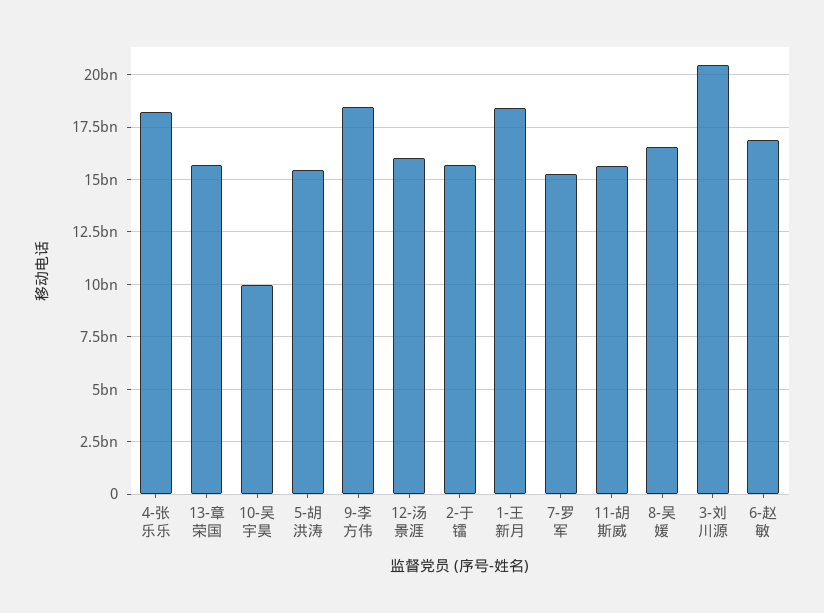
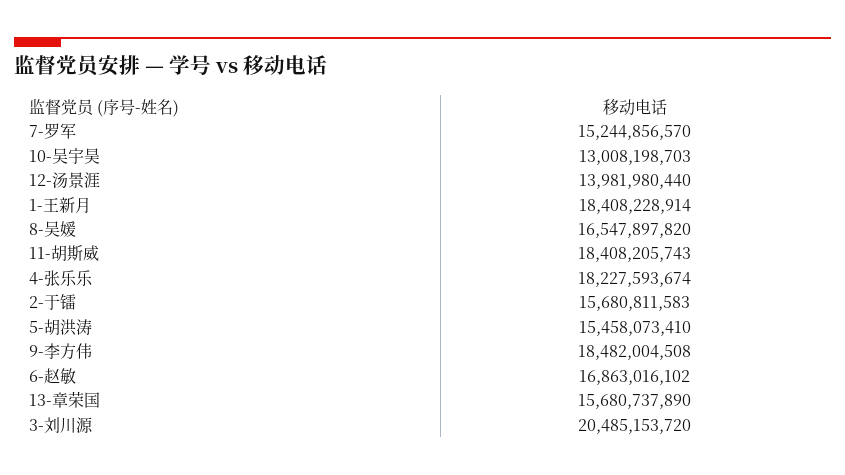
  {
    "4-张乐乐": 18227593674,
    "13-章荣国": 15680737890,
-   "10-吴宇昊": 10000000000,
+   "10-吴宇昊": 13008198703,
    "5-胡洪涛": 15458073410,
    "9-李方伟": 18482004508,
-   "12-汤景涯": 16000000000,
+   "12-汤景涯": 13981980440,
    "2-于镭": 15680811583,
    "1-王新月": 18408228914,
    "7-罗军": 15244856570,
-   "11-胡斯威": 15500000000,
+   "11-胡斯威": 18408205743,
    "8-吴媛": 16547897820,
    "3-刘川源": 20485153720,
    "6-赵敏": 16863016102
  }

